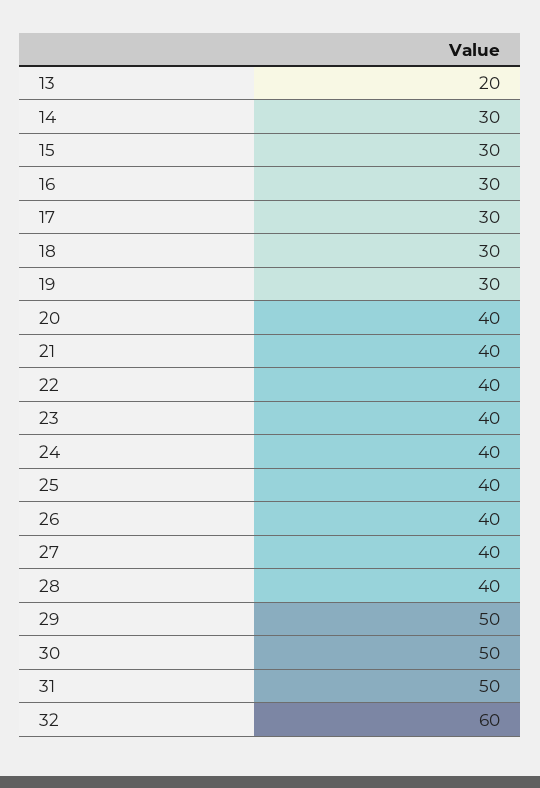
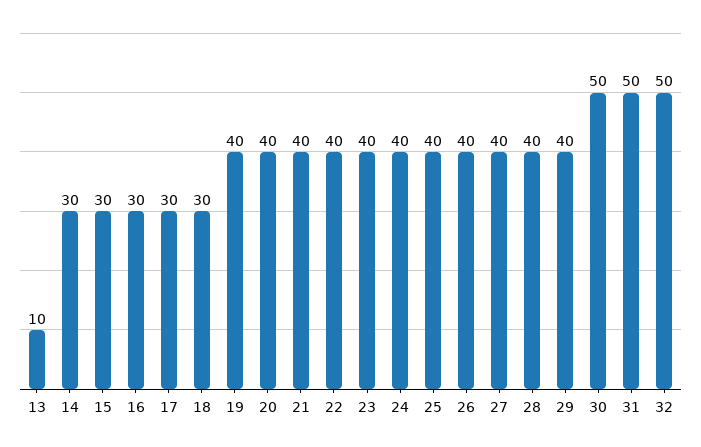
  {
-   "13": 20,
+   "13": 10,
    "14": 30,
    "15": 30,
    "16": 30,
    "17": 30,
    "18": 30,
-   "19": 30,
+   "19": 40,
    "20": 40,
    "21": 40,
    "22": 40,
    "23": 40,
    "24": 40,
    "25": 40,
    "26": 40,
    "27": 40,
    "28": 40,
-   "29": 50,
+   "29": 40,
    "30": 50,
    "31": 50,
-   "32": 60
+   "32": 50
  }

